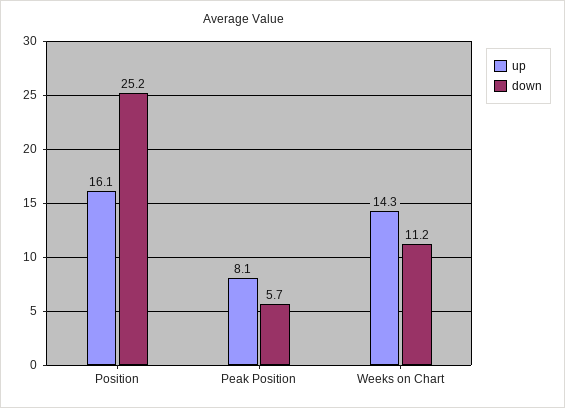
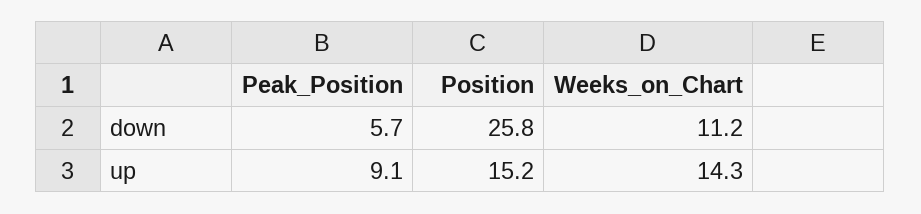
  {
    "up": {
-     "Position": 16.1,
+     "Position": 15.2,
-     "Peak Position": 8.1,
+     "Peak Position": 9.1,
      "Weeks on Chart": 14.3
    },
    "down": {
-     "Position": 25.2,
+     "Position": 25.8,
      "Peak Position": 5.7,
      "Weeks on Chart": 11.2
    }
  }

